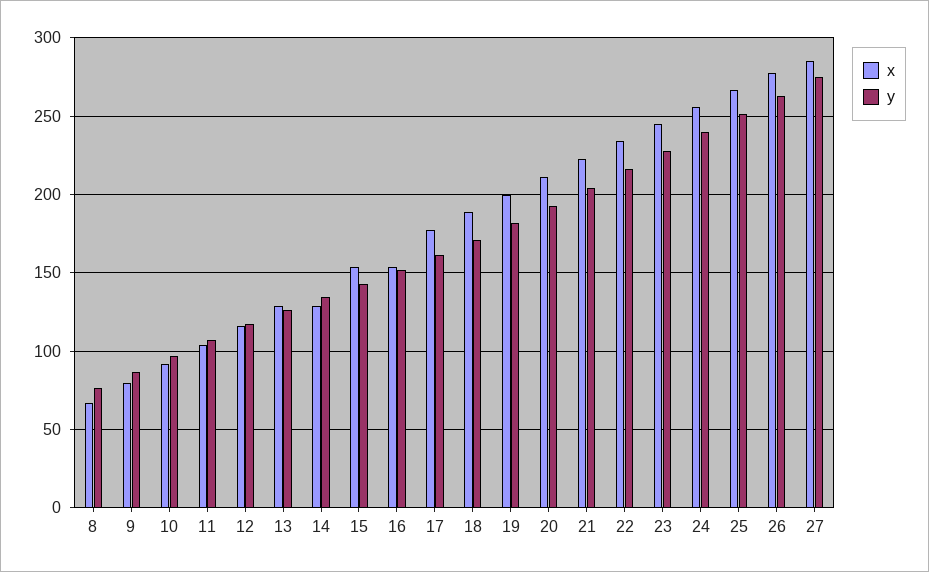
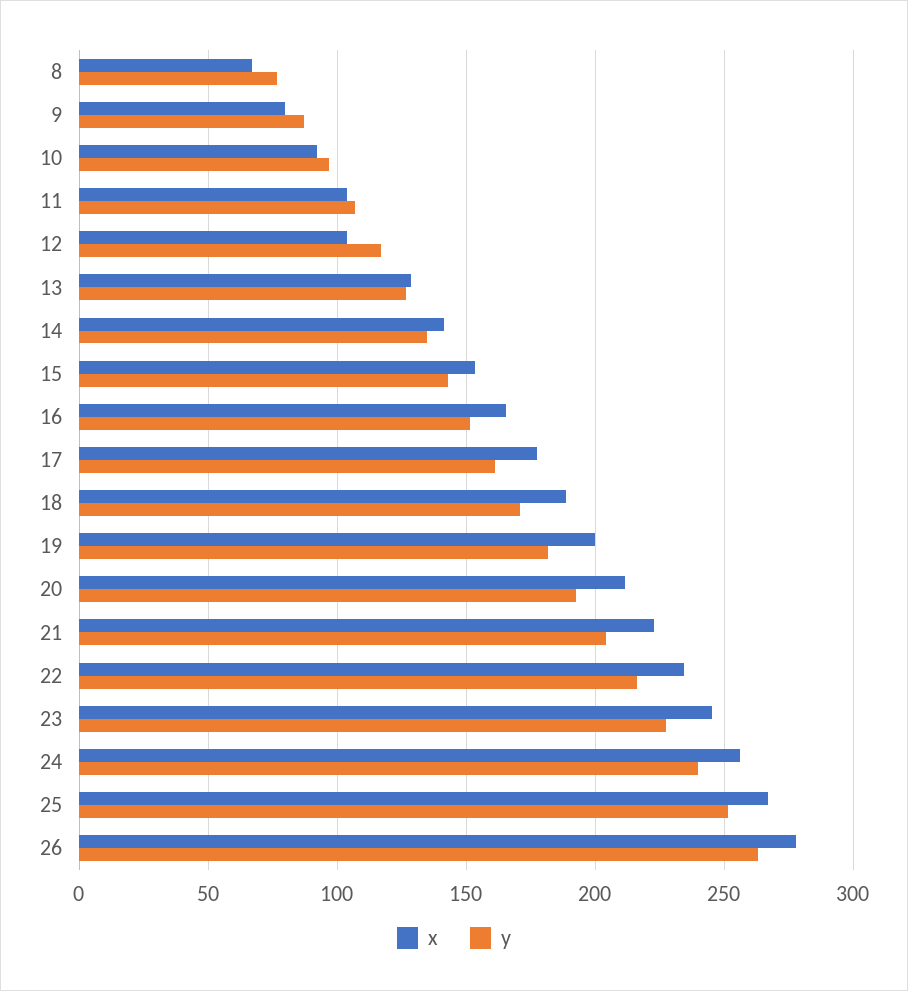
  {
    "x": {
      "8": 65,
      "9": 80,
      "10": 90,
      "11": 105,
-     "12": 115,
+     "12": 105,
      "13": 130,
-     "14": 130,
+     "14": 140,
      "15": 155,
-     "16": 155,
+     "16": 165,
      "17": 175,
      "18": 190,
      "19": 200,
      "20": 210,
      "21": 225,
      "22": 235,
      "23": 245,
      "24": 255,
      "25": 265,
-     "26": 280,
+     "26": 280
-     "27": 285
    },
    "y": {
      "8": 75,
      "9": 85,
      "10": 95,
      "11": 105,
      "12": 115,
      "13": 125,
      "14": 135,
      "15": 145,
      "16": 150,
      "17": 160,
      "18": 170,
      "19": 180,
      "20": 195,
      "21": 205,
      "22": 215,
      "23": 230,
      "24": 240,
      "25": 250,
-     "26": 265,
+     "26": 265
-     "27": 275
    }
  }

